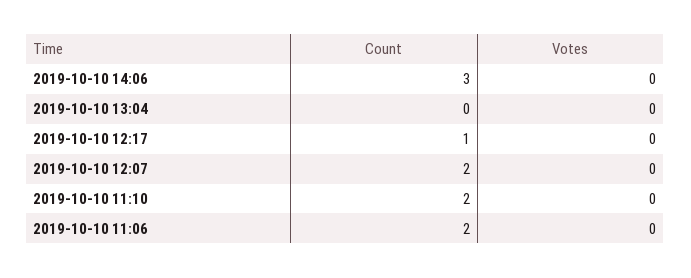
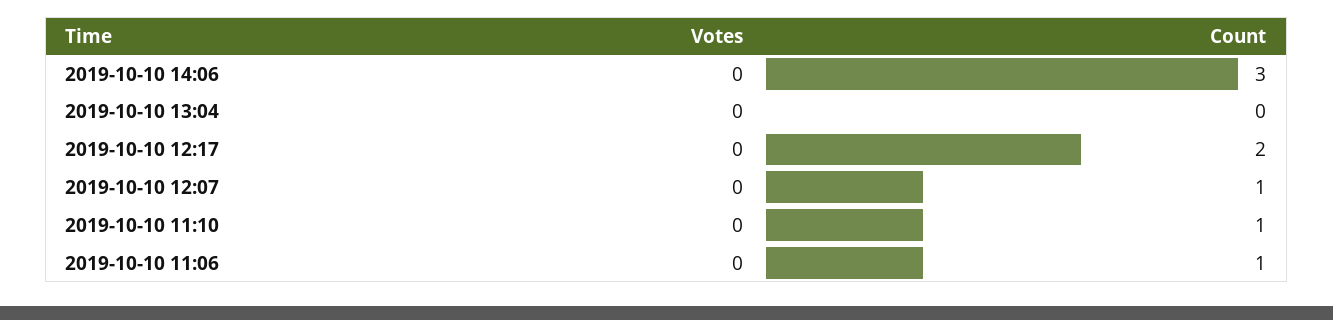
  {
    "Count": {
      "2019-10-10 14:06": 3,
      "2019-10-10 13:04": 0,
-     "2019-10-10 12:17": 1,
+     "2019-10-10 12:17": 2,
-     "2019-10-10 12:07": 2,
+     "2019-10-10 12:07": 1,
-     "2019-10-10 11:10": 2,
+     "2019-10-10 11:10": 1,
-     "2019-10-10 11:06": 2
+     "2019-10-10 11:06": 1
    },
    "Votes": {
      "2019-10-10 14:06": 0,
      "2019-10-10 13:04": 0,
      "2019-10-10 12:17": 0,
      "2019-10-10 12:07": 0,
      "2019-10-10 11:10": 0,
      "2019-10-10 11:06": 0
    }
  }

